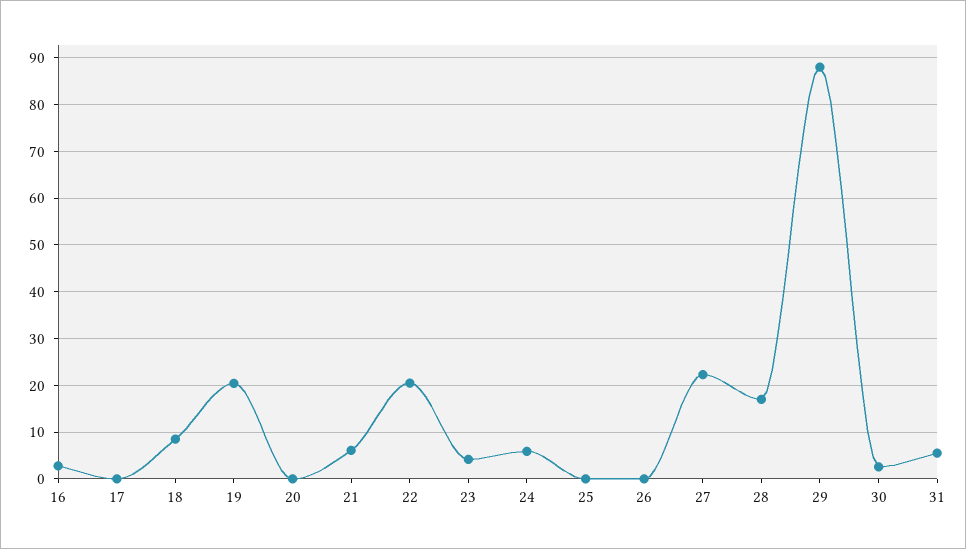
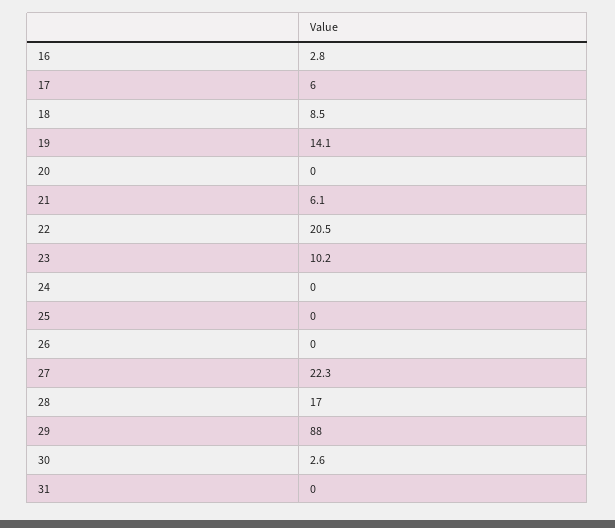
  {
    "16": 2.8,
-   "17": 0,
+   "17": 6,
    "18": 8.5,
-   "19": 20,
+   "19": 14.1,
    "20": 0,
    "21": 6.1,
    "22": 20.5,
-   "23": 4,
+   "23": 10.2,
-   "24": 6,
+   "24": 0,
    "25": 0,
    "26": 0,
    "27": 22.3,
    "28": 17,
    "29": 88,
    "30": 2.6,
-   "31": 6
+   "31": 0
  }

